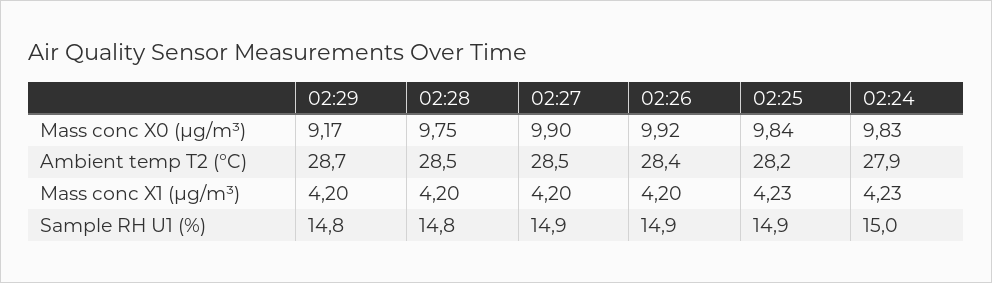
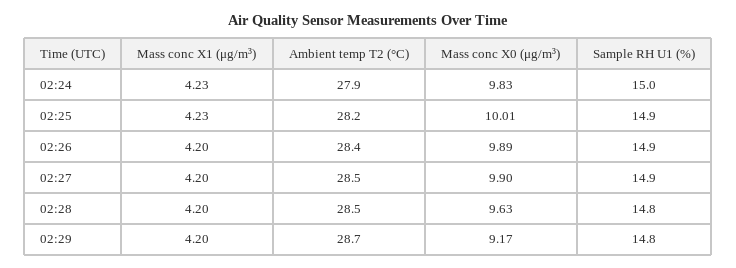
  {
    "02:29": {
      "Mass conc X0 (μg/m³)": 9.17,
      "Ambient temp T2 (°C)": 28.7,
      "Mass conc X1 (μg/m³)": 4.2,
      "Sample RH U1 (%)": 14.8
    },
    "02:28": {
-     "Mass conc X0 (μg/m³)": 9.75,
+     "Mass conc X0 (μg/m³)": 9.63,
      "Ambient temp T2 (°C)": 28.5,
      "Mass conc X1 (μg/m³)": 4.2,
      "Sample RH U1 (%)": 14.8
    },
    "02:27": {
      "Mass conc X0 (μg/m³)": 9.9,
      "Ambient temp T2 (°C)": 28.5,
      "Mass conc X1 (μg/m³)": 4.2,
      "Sample RH U1 (%)": 14.9
    },
    "02:26": {
-     "Mass conc X0 (μg/m³)": 9.92,
+     "Mass conc X0 (μg/m³)": 9.89,
      "Ambient temp T2 (°C)": 28.4,
      "Mass conc X1 (μg/m³)": 4.2,
      "Sample RH U1 (%)": 14.9
    },
    "02:25": {
-     "Mass conc X0 (μg/m³)": 9.84,
+     "Mass conc X0 (μg/m³)": 10.01,
      "Ambient temp T2 (°C)": 28.2,
      "Mass conc X1 (μg/m³)": 4.23,
      "Sample RH U1 (%)": 14.9
    },
    "02:24": {
      "Mass conc X0 (μg/m³)": 9.83,
      "Ambient temp T2 (°C)": 27.9,
      "Mass conc X1 (μg/m³)": 4.23,
      "Sample RH U1 (%)": 15
    }
  }

